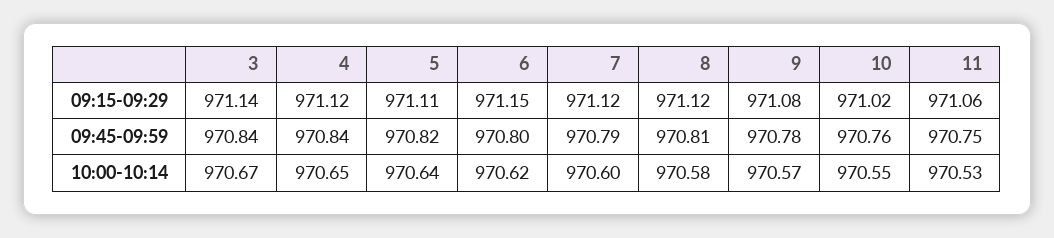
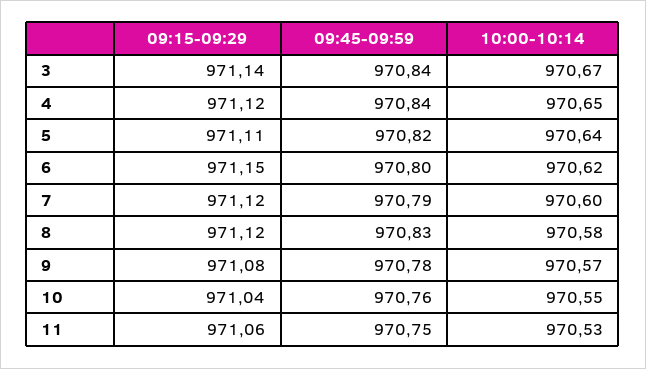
  {
    "3": {
      "09:15-09:29": 971.14,
      "09:45-09:59": 970.84,
      "10:00-10:14": 970.67
    },
    "4": {
      "09:15-09:29": 971.12,
      "09:45-09:59": 970.84,
      "10:00-10:14": 970.65
    },
    "5": {
      "09:15-09:29": 971.11,
      "09:45-09:59": 970.82,
      "10:00-10:14": 970.64
    },
    "6": {
      "09:15-09:29": 971.15,
      "09:45-09:59": 970.8,
      "10:00-10:14": 970.62
    },
    "7": {
      "09:15-09:29": 971.12,
      "09:45-09:59": 970.79,
      "10:00-10:14": 970.6
    },
    "8": {
      "09:15-09:29": 971.12,
-     "09:45-09:59": 970.81,
+     "09:45-09:59": 970.83,
      "10:00-10:14": 970.58
    },
    "9": {
      "09:15-09:29": 971.08,
      "09:45-09:59": 970.78,
      "10:00-10:14": 970.57
    },
    "10": {
-     "09:15-09:29": 971.02,
+     "09:15-09:29": 971.04,
      "09:45-09:59": 970.76,
      "10:00-10:14": 970.55
    },
    "11": {
      "09:15-09:29": 971.06,
      "09:45-09:59": 970.75,
      "10:00-10:14": 970.53
    }
  }

